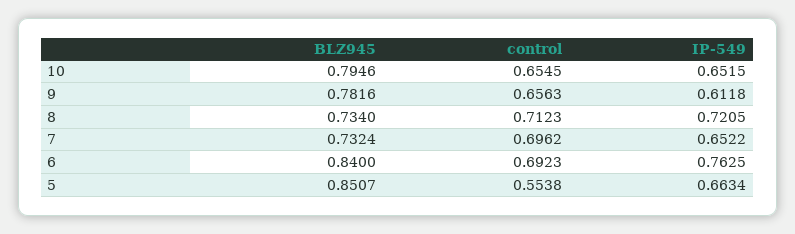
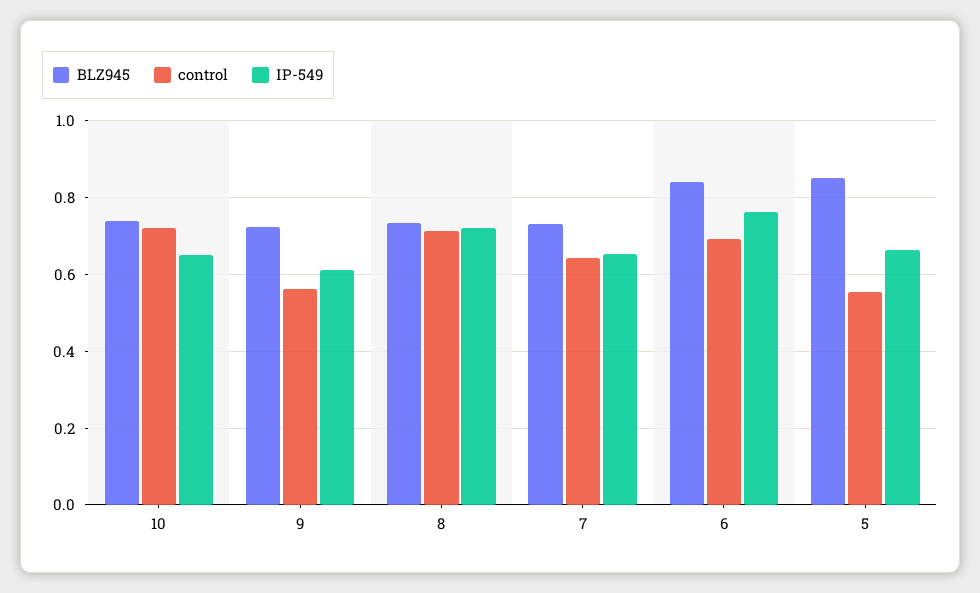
  {
    "BLZ945": {
-     "10": 0.7946,
+     "10": 0.74,
-     "9": 0.7816,
+     "9": 0.72,
      "8": 0.734,
      "7": 0.7324,
      "6": 0.84,
      "5": 0.8507
    },
    "control": {
-     "10": 0.6545,
+     "10": 0.72,
-     "9": 0.6563,
+     "9": 0.56,
      "8": 0.7123,
-     "7": 0.6962,
+     "7": 0.64,
      "6": 0.6923,
      "5": 0.5538
    },
    "IP-549": {
      "10": 0.6515,
      "9": 0.6118,
      "8": 0.7205,
      "7": 0.6522,
      "6": 0.7625,
      "5": 0.6634
    }
  }

